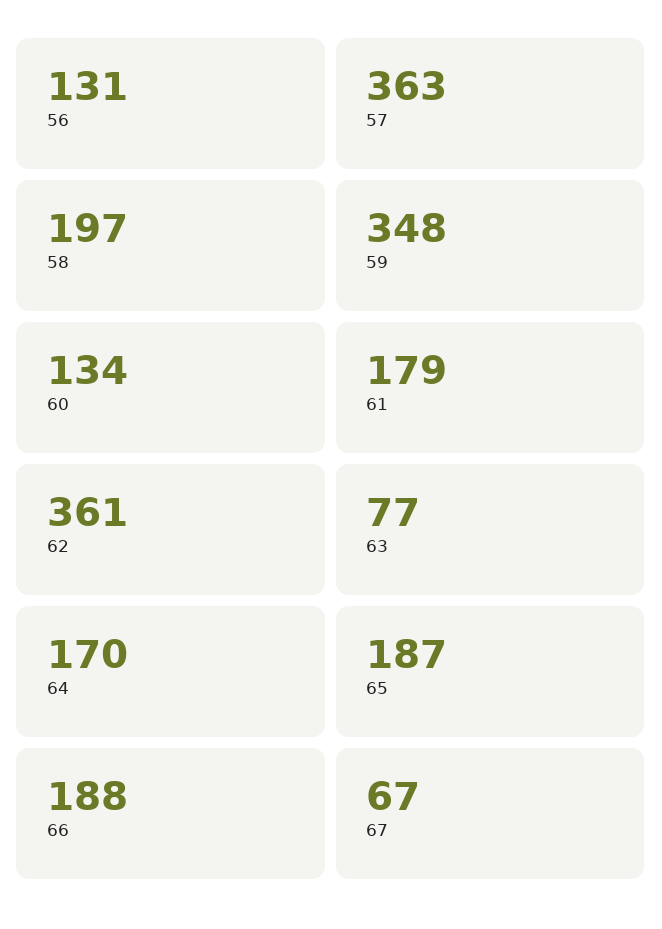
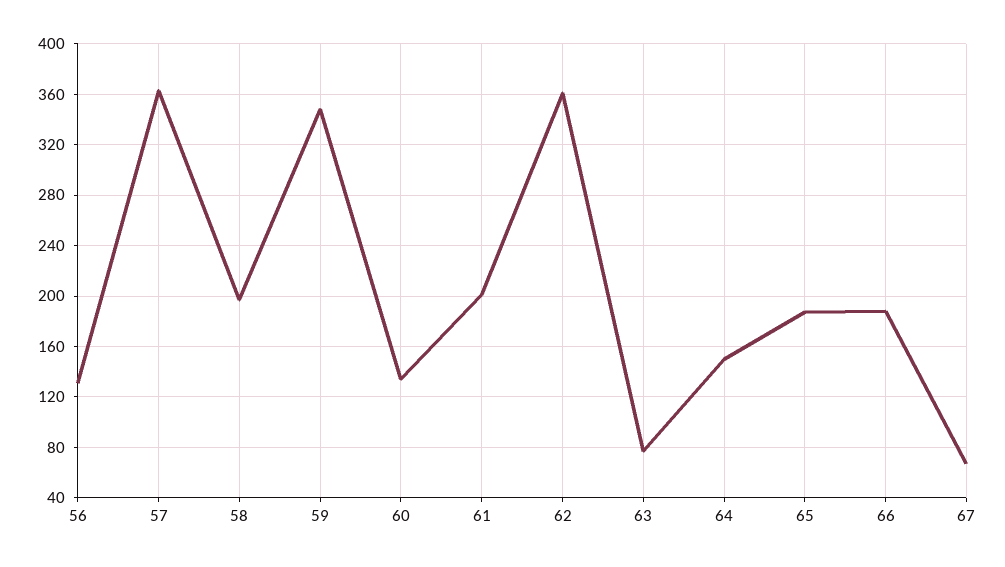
  {
    "56": 131,
    "57": 363,
    "58": 197,
    "59": 348,
    "60": 134,
-   "61": 179,
+   "61": 200,
    "62": 361,
    "63": 77,
-   "64": 170,
+   "64": 150,
    "65": 187,
    "66": 188,
    "67": 67
  }

